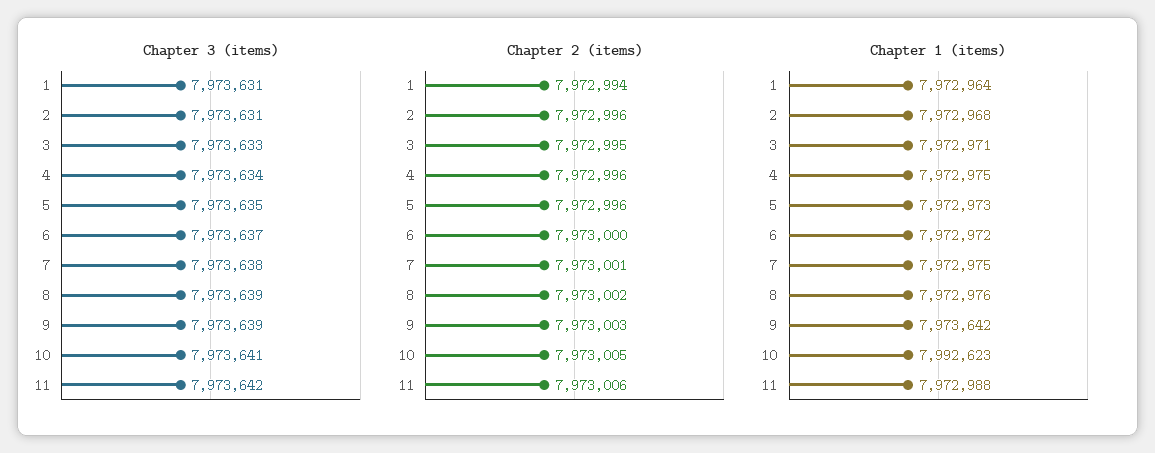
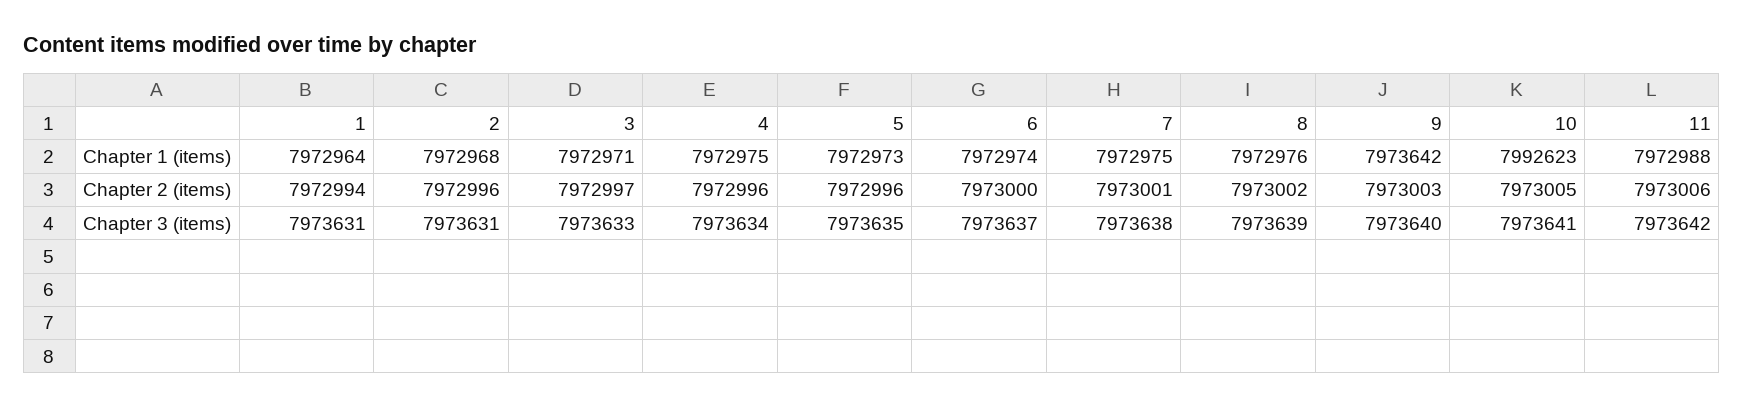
  {
    "Chapter 3 (items)": {
      "1": 7973631,
      "2": 7973631,
      "3": 7973633,
      "4": 7973634,
      "5": 7973635,
      "6": 7973637,
      "7": 7973638,
      "8": 7973639,
-     "9": 7973639,
+     "9": 7973640,
      "10": 7973641,
      "11": 7973642
    },
    "Chapter 2 (items)": {
      "1": 7972994,
      "2": 7972996,
-     "3": 7972995,
+     "3": 7972997,
      "4": 7972996,
      "5": 7972996,
      "6": 7973000,
      "7": 7973001,
      "8": 7973002,
      "9": 7973003,
      "10": 7973005,
      "11": 7973006
    },
    "Chapter 1 (items)": {
      "1": 7972964,
      "2": 7972968,
      "3": 7972971,
      "4": 7972975,
      "5": 7972973,
-     "6": 7972972,
+     "6": 7972974,
      "7": 7972975,
      "8": 7972976,
      "9": 7973642,
      "10": 7992623,
      "11": 7972988
    }
  }

